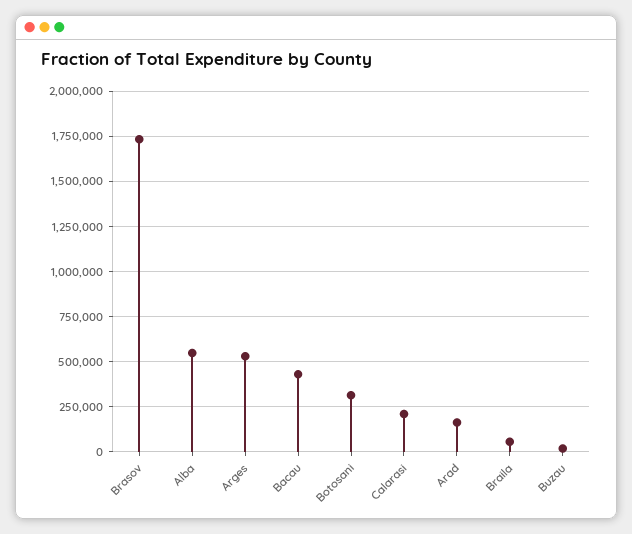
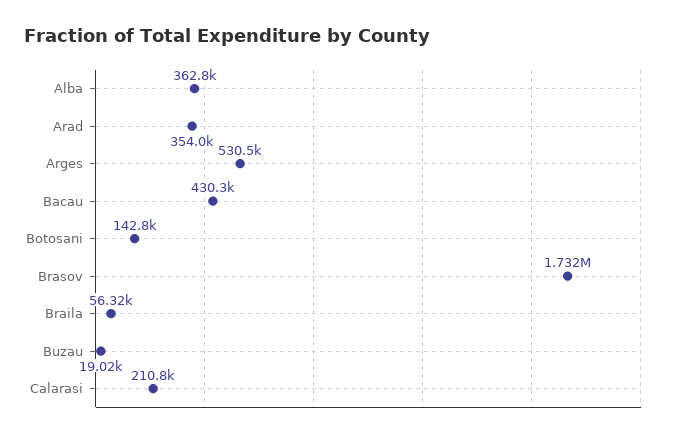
  {
    "Brasov": 1732000,
-   "Alba": 550000,
+   "Alba": 362800,
    "Arges": 530500,
    "Bacau": 430300,
-   "Botosani": 300000,
+   "Botosani": 142800,
    "Calarasi": 210800,
-   "Arad": 150000,
+   "Arad": 354000,
    "Braila": 56320,
    "Buzau": 19020
  }

